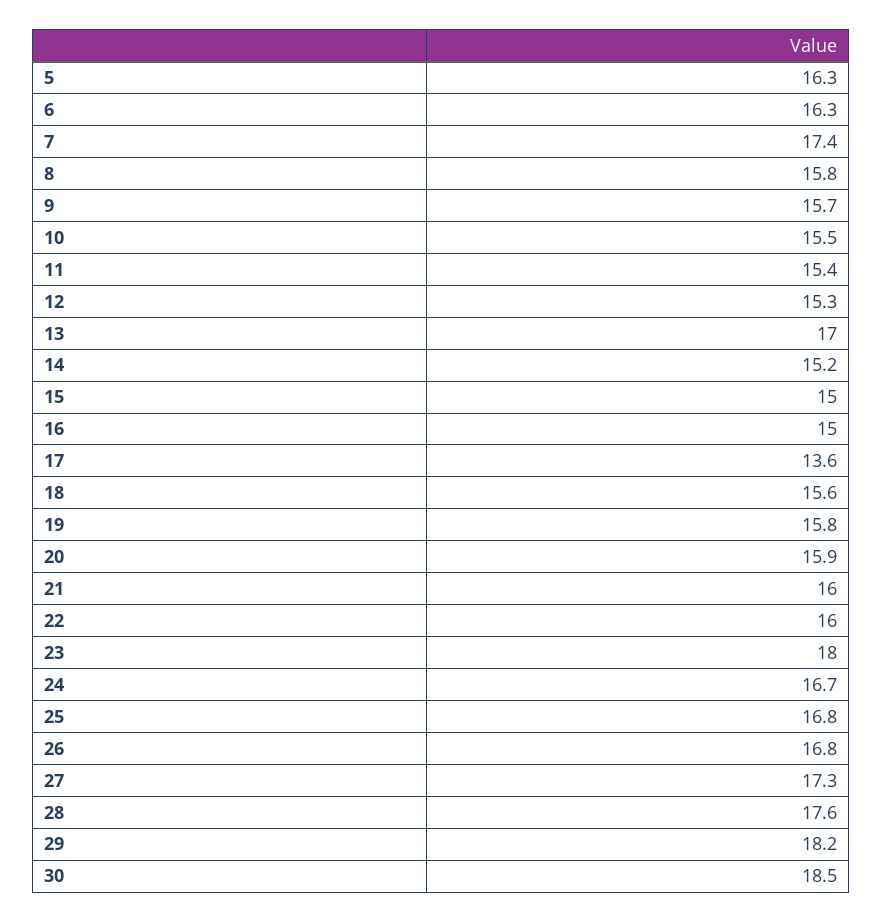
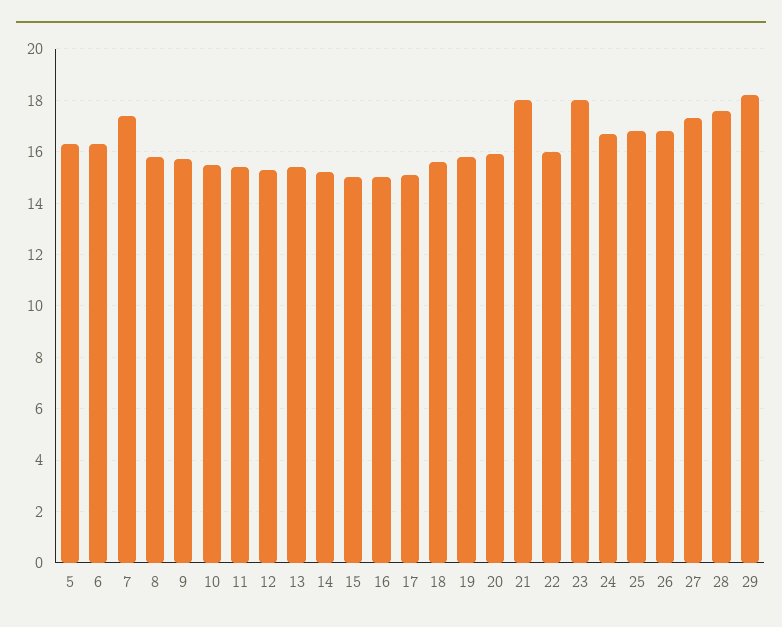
  {
    "5": 16.3,
    "6": 16.3,
    "7": 17.4,
    "8": 15.8,
    "9": 15.7,
    "10": 15.5,
    "11": 15.4,
    "12": 15.3,
-   "13": 17,
+   "13": 15.5,
    "14": 15.2,
    "15": 15,
    "16": 15,
-   "17": 13.6,
+   "17": 15,
    "18": 15.6,
    "19": 15.8,
    "20": 15.9,
-   "21": 16,
+   "21": 18,
    "22": 16,
    "23": 18,
    "24": 16.7,
    "25": 16.8,
    "26": 16.8,
    "27": 17.3,
    "28": 17.6,
-   "29": 18.2,
+   "29": 18.2
-   "30": 18.5
  }

